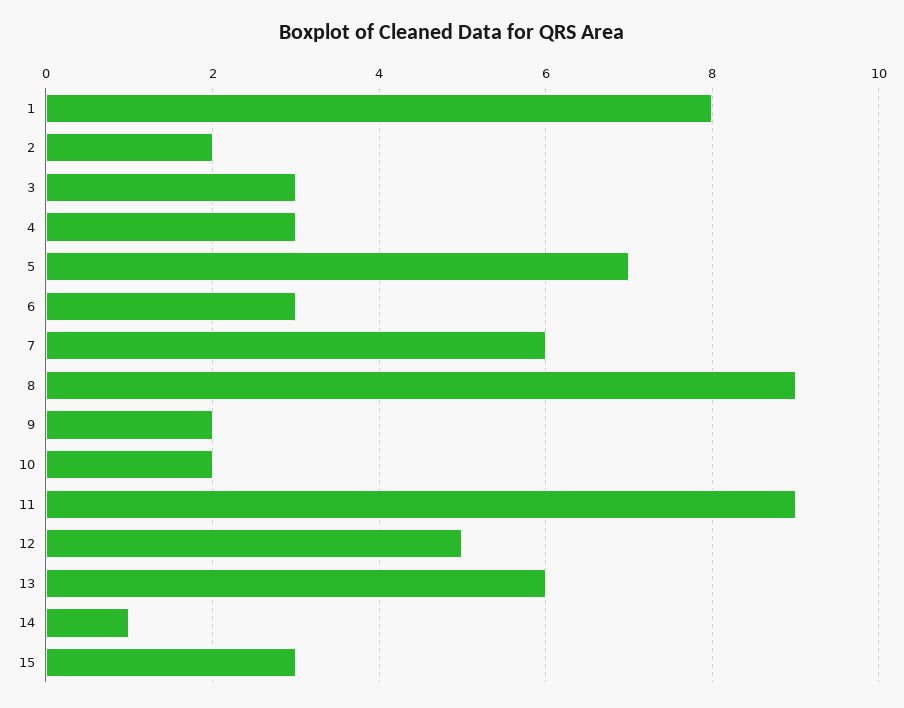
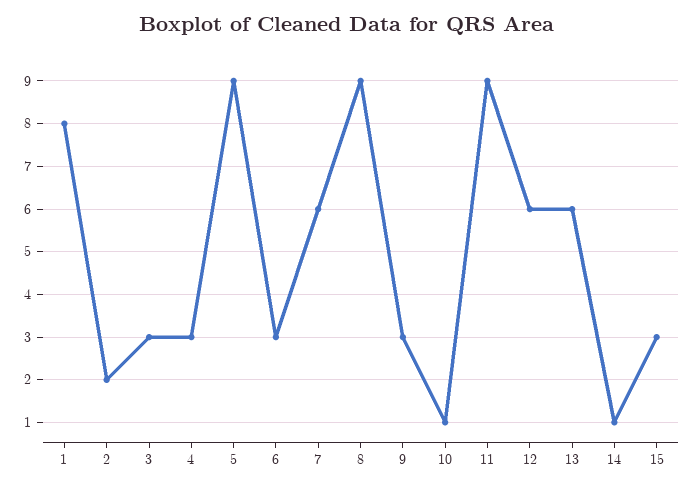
  {
    "1": 8,
    "2": 2,
    "3": 3,
    "4": 3,
-   "5": 7,
+   "5": 9,
    "6": 3,
    "7": 6,
    "8": 9,
-   "9": 2,
+   "9": 3,
-   "10": 2,
+   "10": 1,
    "11": 9,
-   "12": 5,
+   "12": 6,
    "13": 6,
    "14": 1,
    "15": 3
  }

